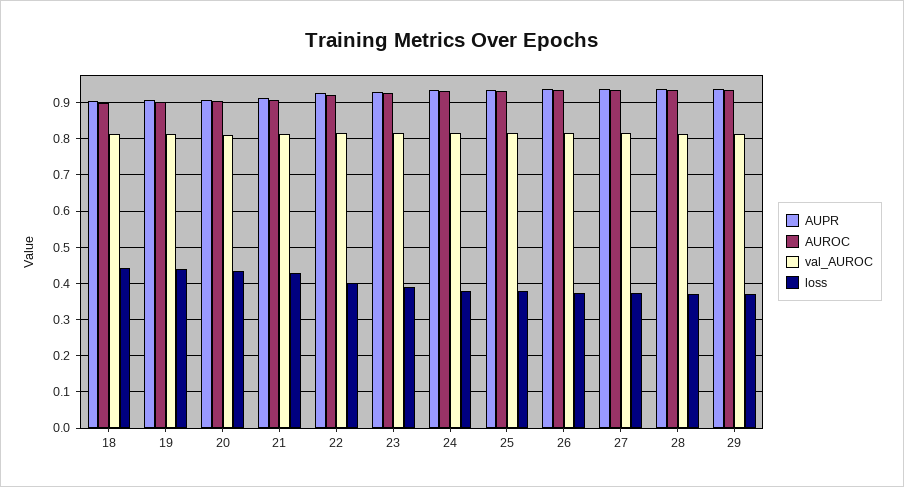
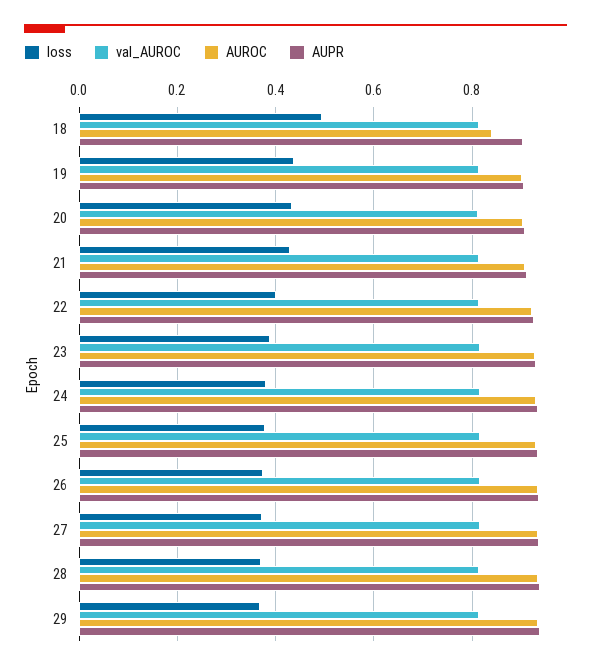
  {
    "AUPR": {
      "18": 0.9,
      "19": 0.9,
      "20": 0.9,
      "21": 0.92,
      "22": 0.92,
      "23": 0.94,
      "24": 0.94,
      "25": 0.94,
      "26": 0.94,
      "27": 0.94,
      "28": 0.94,
      "29": 0.94
    },
    "AUROC": {
-     "18": 0.9,
+     "18": 0.84,
      "19": 0.9,
      "20": 0.9,
      "21": 0.9,
      "22": 0.92,
      "23": 0.92,
      "24": 0.94,
      "25": 0.94,
      "26": 0.94,
      "27": 0.94,
      "28": 0.94,
      "29": 0.94
    },
    "val_AUROC": {
      "18": 0.82,
      "19": 0.82,
      "20": 0.82,
      "21": 0.82,
      "22": 0.82,
      "23": 0.82,
      "24": 0.82,
      "25": 0.82,
      "26": 0.82,
      "27": 0.82,
      "28": 0.82,
      "29": 0.82
    },
    "loss": {
-     "18": 0.44,
+     "18": 0.5,
      "19": 0.44,
      "20": 0.44,
      "21": 0.42,
      "22": 0.4,
      "23": 0.38,
      "24": 0.38,
      "25": 0.38,
      "26": 0.38,
      "27": 0.38,
      "28": 0.38,
      "29": 0.36
    }
  }

